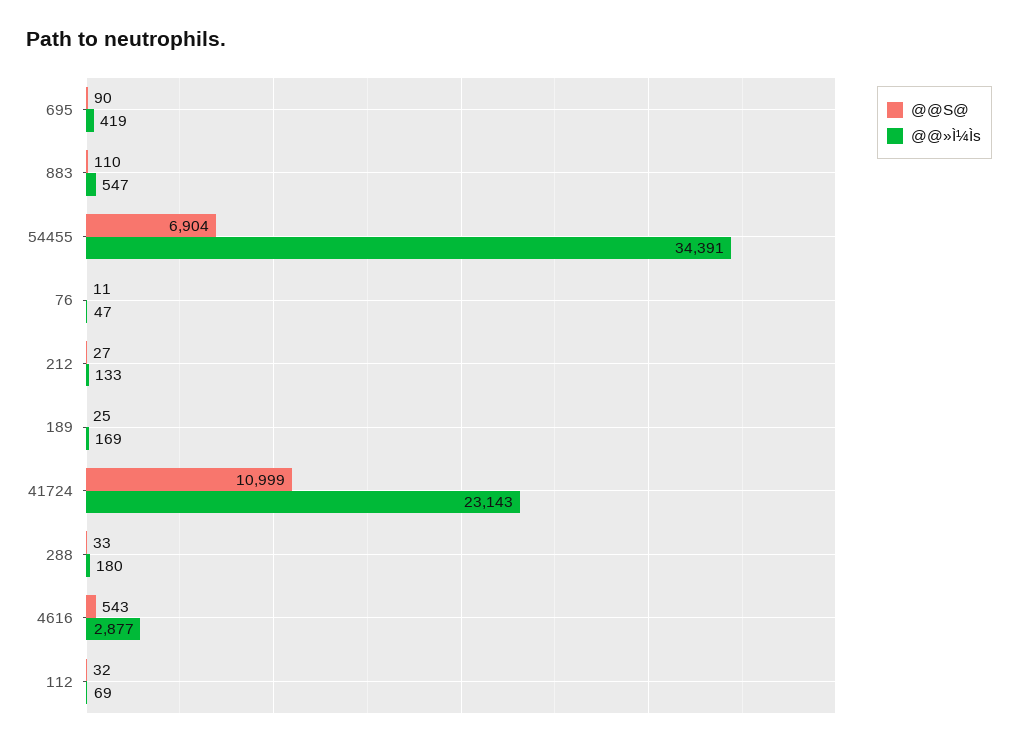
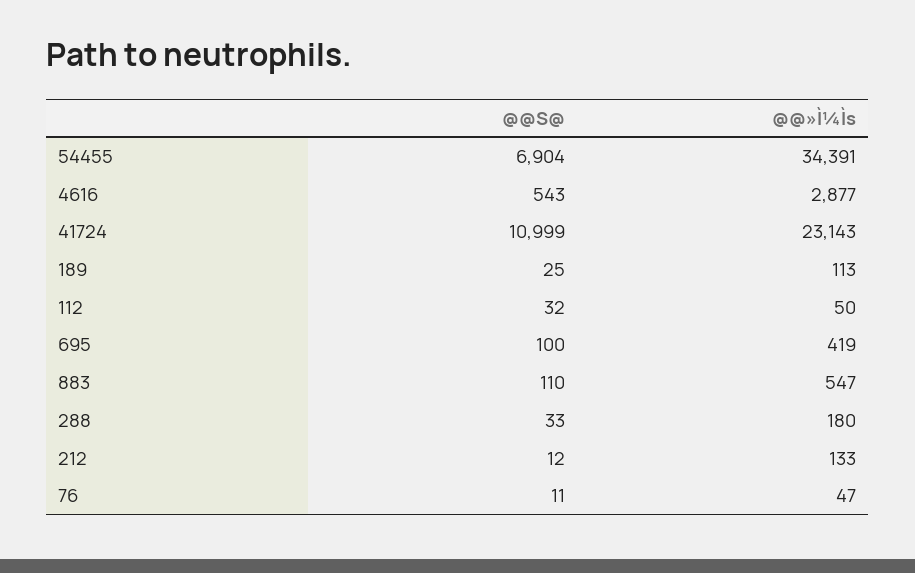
  {
    "@@S@": {
-     "695": 90,
+     "695": 100,
      "883": 110,
      "54455": 6904,
      "76": 11,
-     "212": 27,
+     "212": 12,
      "189": 25,
      "41724": 10999,
      "288": 33,
      "4616": 543,
      "112": 32
    },
    "@@»Ì¼Ìs": {
      "695": 419,
      "883": 547,
      "54455": 34391,
      "76": 47,
      "212": 133,
-     "189": 169,
+     "189": 113,
      "41724": 23143,
      "288": 180,
      "4616": 2877,
-     "112": 69
+     "112": 50
    }
  }

